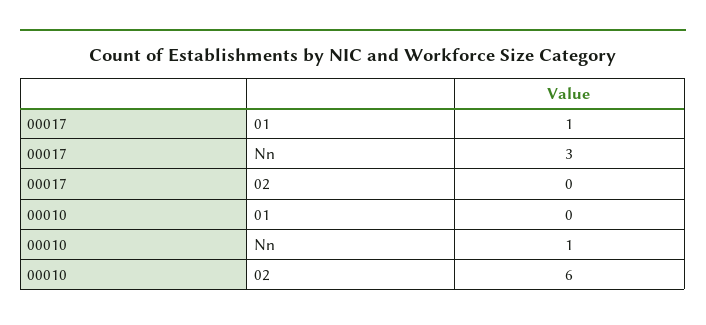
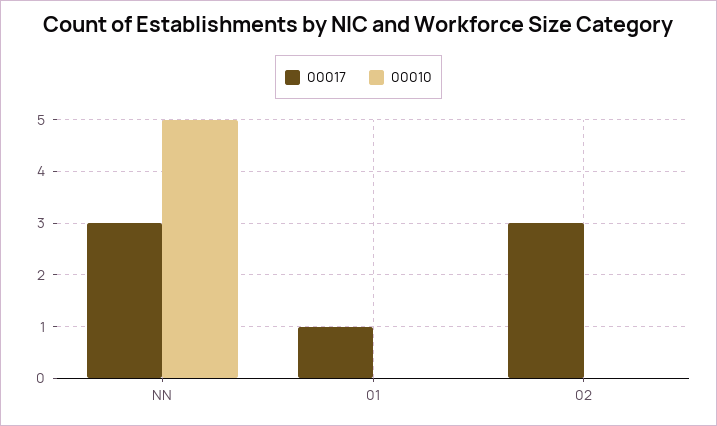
  {
    "00017": {
      "01": 1,
      "Nn": 3,
-     "02": 0
+     "02": 3
    },
    "00010": {
      "01": 0,
-     "Nn": 1,
+     "Nn": 5,
-     "02": 6
+     "02": 0
    }
  }

